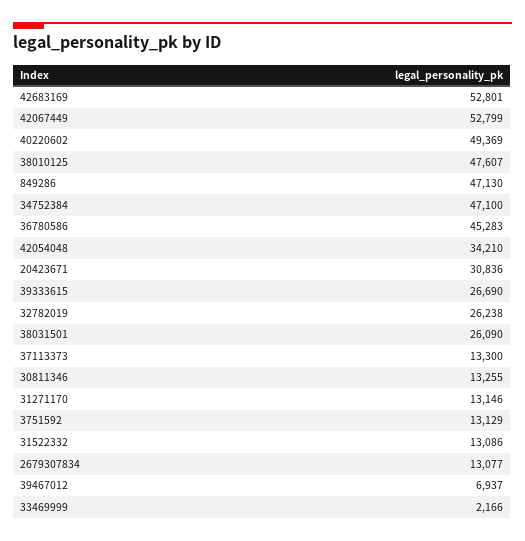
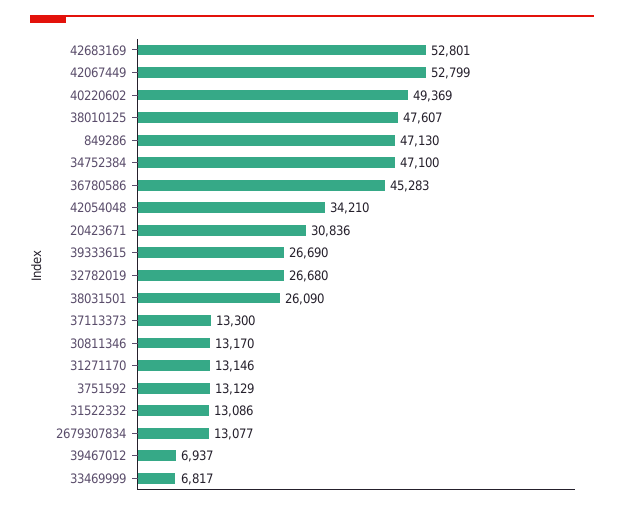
  {
    "42683169": 52801,
    "42067449": 52799,
    "40220602": 49369,
    "38010125": 47607,
    "849286": 47130,
    "34752384": 47100,
    "36780586": 45283,
    "42054048": 34210,
    "20423671": 30836,
    "39333615": 26690,
-   "32782019": 26238,
+   "32782019": 26680,
    "38031501": 26090,
    "37113373": 13300,
-   "30811346": 13255,
+   "30811346": 13170,
    "31271170": 13146,
    "3751592": 13129,
    "31522332": 13086,
    "2679307834": 13077,
    "39467012": 6937,
-   "33469999": 2166
+   "33469999": 6817
  }

